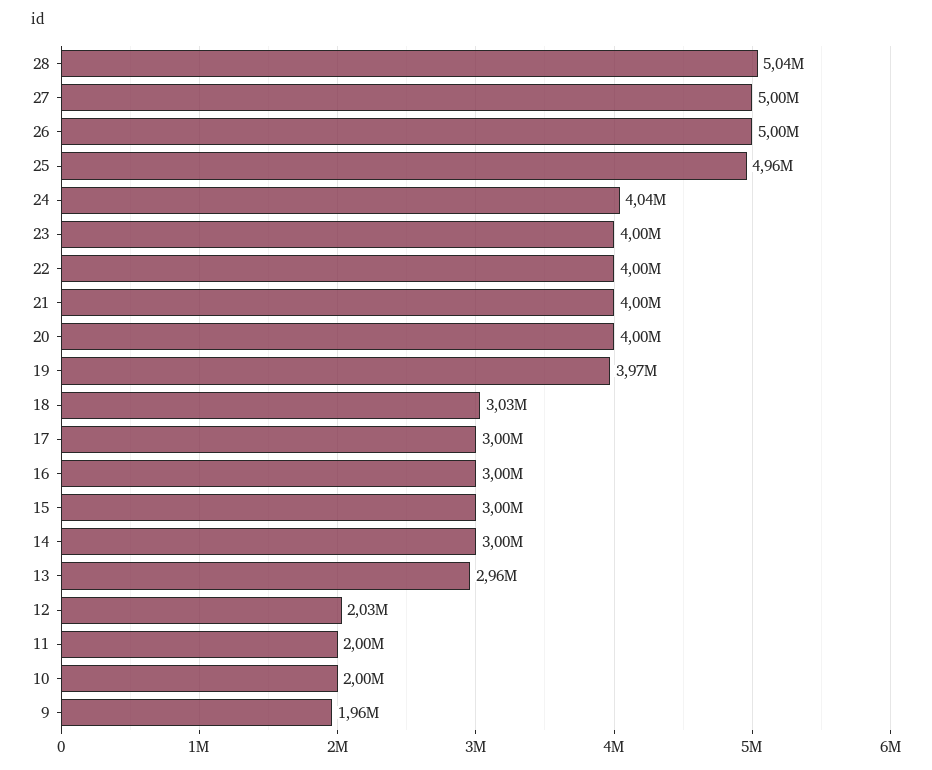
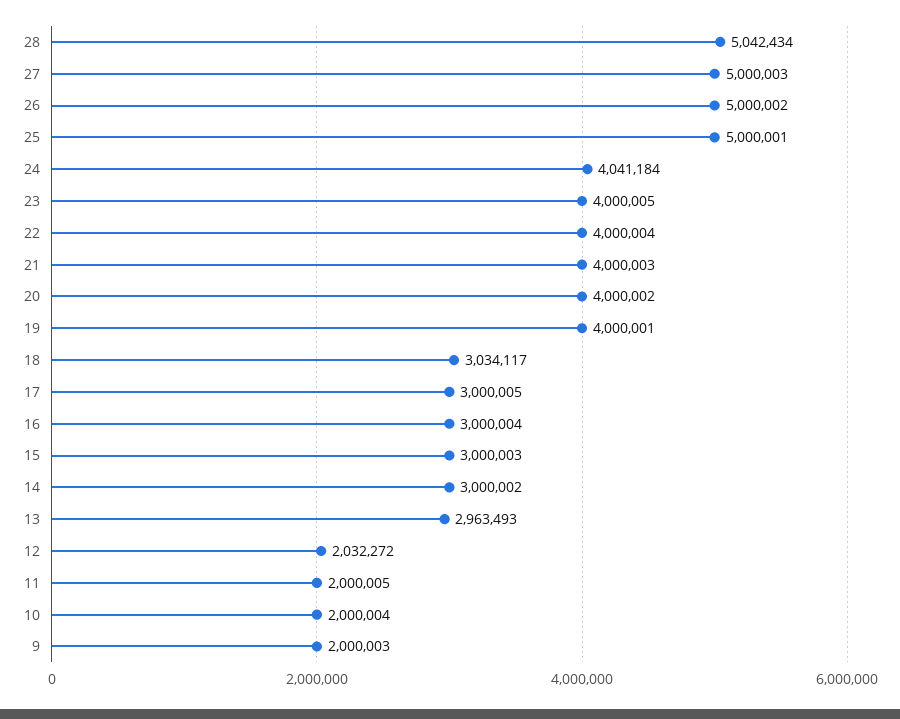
  {
    "28": 5042434,
    "27": 5000003,
    "26": 5000002,
-   "25": 4960000,
+   "25": 5000001,
    "24": 4041184,
    "23": 4000005,
    "22": 4000004,
    "21": 4000003,
    "20": 4000002,
-   "19": 3970000,
+   "19": 4000001,
    "18": 3034117,
    "17": 3000005,
    "16": 3000004,
    "15": 3000003,
    "14": 3000002,
    "13": 2963493,
    "12": 2032272,
    "11": 2000005,
    "10": 2000004,
-   "9": 1960000
+   "9": 2000003
  }

